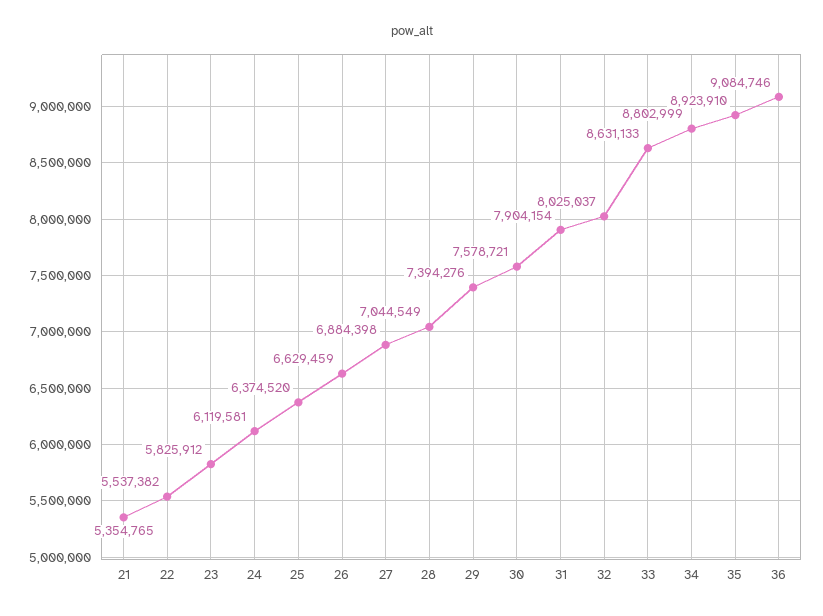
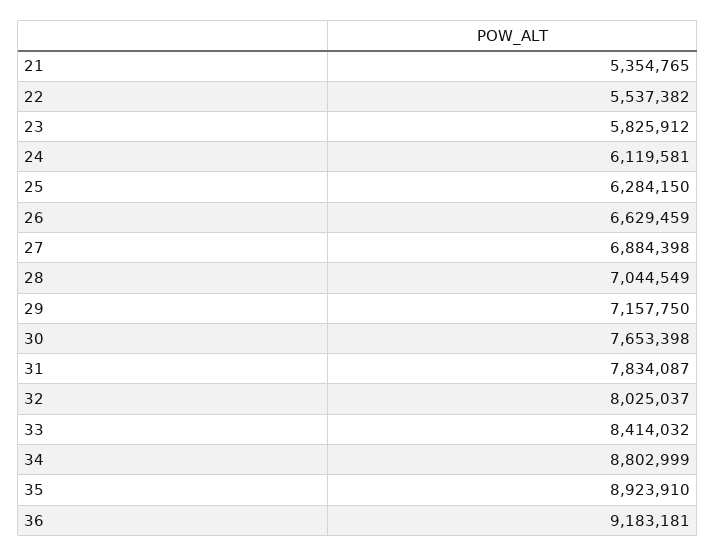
  {
    "21": 5354765,
    "22": 5537382,
    "23": 5825912,
    "24": 6119581,
-   "25": 6374520,
+   "25": 6284150,
    "26": 6629459,
    "27": 6884398,
    "28": 7044549,
-   "29": 7394276,
+   "29": 7157750,
-   "30": 7578721,
+   "30": 7653398,
-   "31": 7904154,
+   "31": 7834087,
    "32": 8025037,
-   "33": 8631133,
+   "33": 8414032,
    "34": 8802999,
    "35": 8923910,
-   "36": 9084746
+   "36": 9183181
  }

